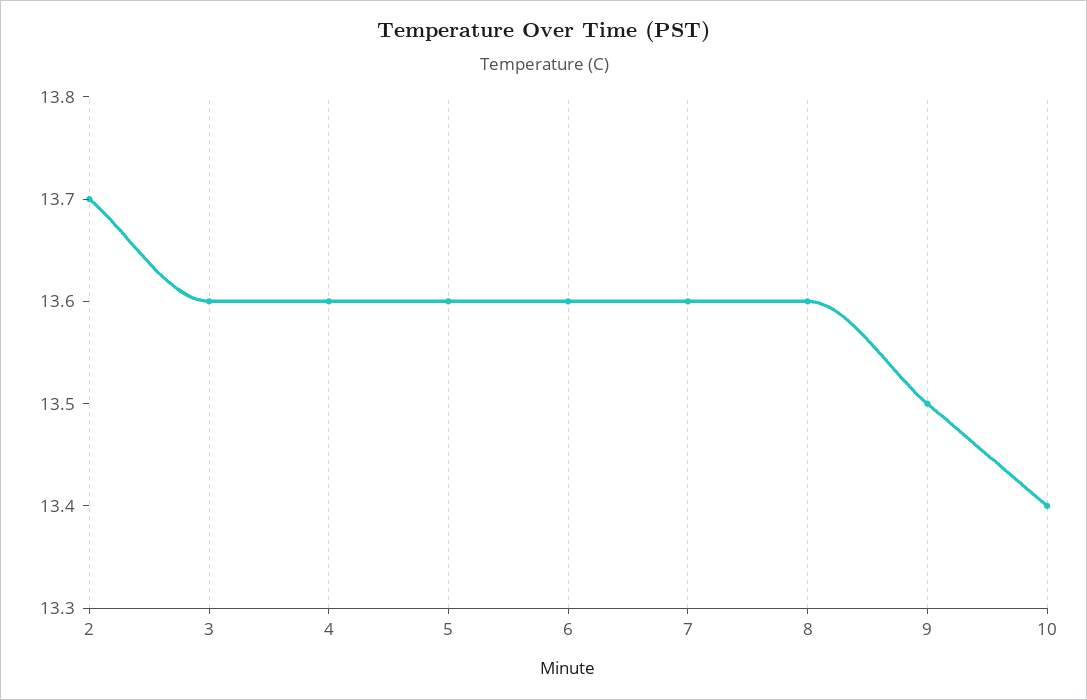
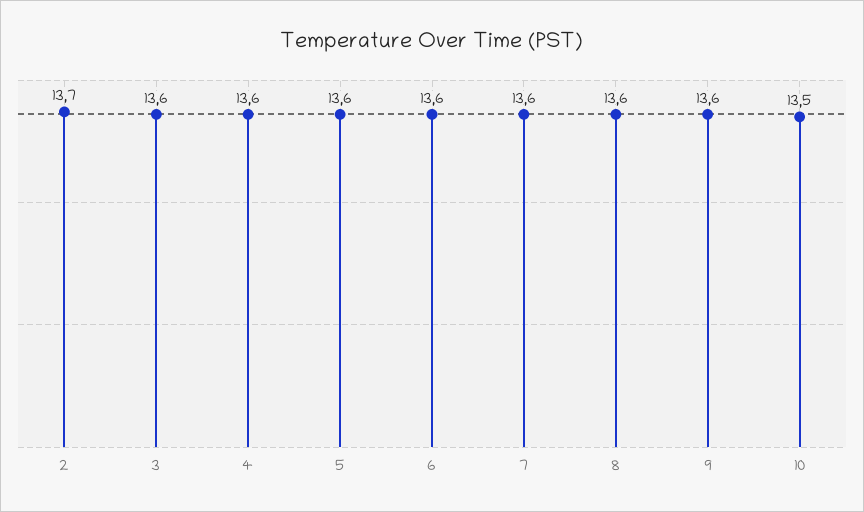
  {
    "2": 13.7,
    "3": 13.6,
    "4": 13.6,
    "5": 13.6,
    "6": 13.6,
    "7": 13.6,
    "8": 13.6,
-   "9": 13.5,
+   "9": 13.6,
-   "10": 13.4
+   "10": 13.5
  }

